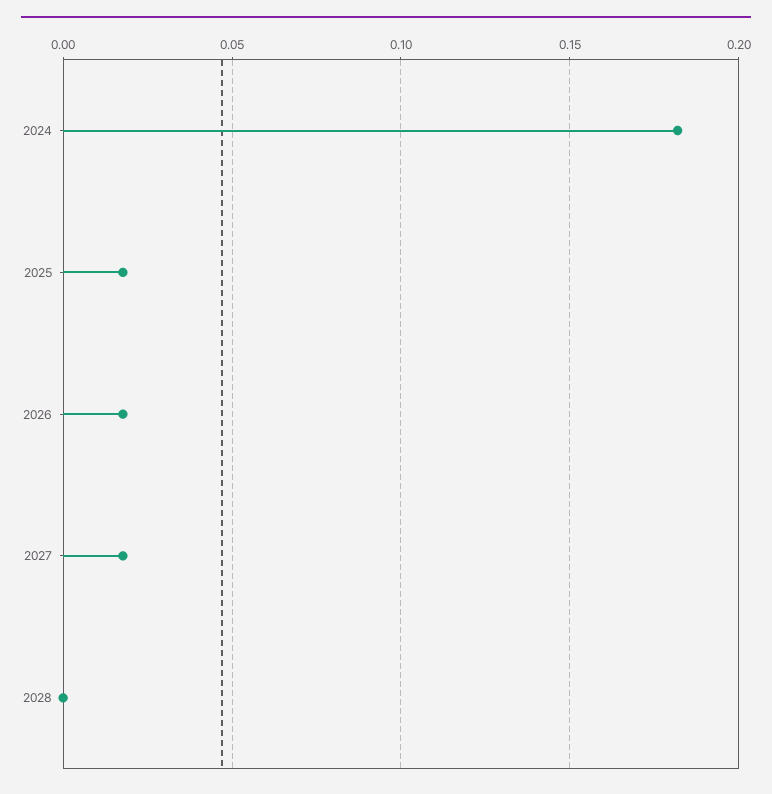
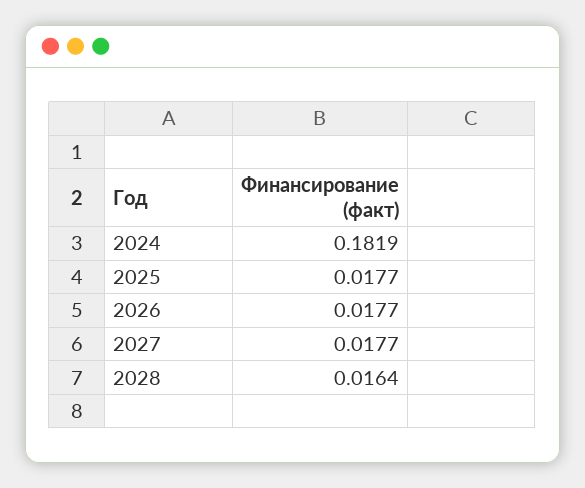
  {
    "2024": 0.1819,
    "2025": 0.0177,
    "2026": 0.0177,
    "2027": 0.0177,
-   "2028": 0
+   "2028": 0.0164
  }

